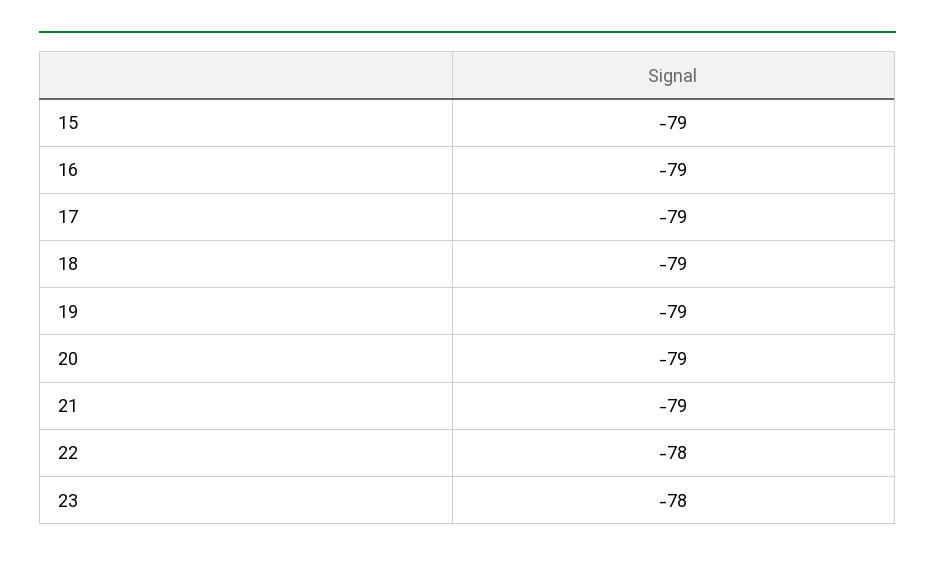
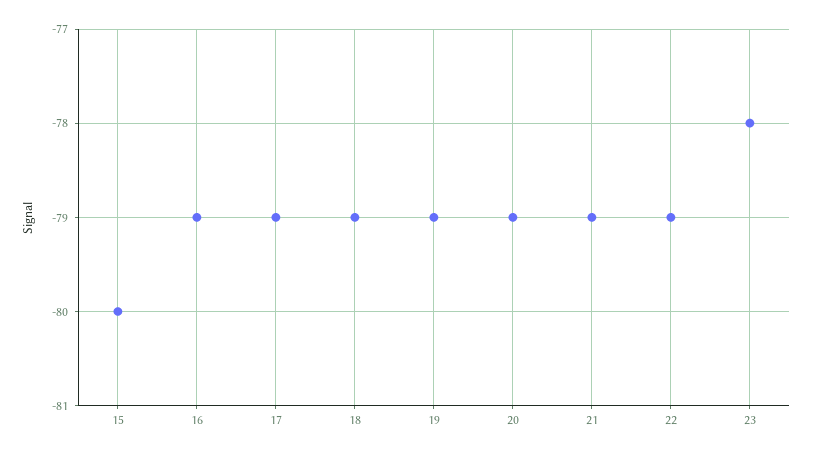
  {
-   "15": -79,
+   "15": -80,
    "16": -79,
    "17": -79,
    "18": -79,
    "19": -79,
    "20": -79,
    "21": -79,
-   "22": -78,
+   "22": -79,
    "23": -78
  }

